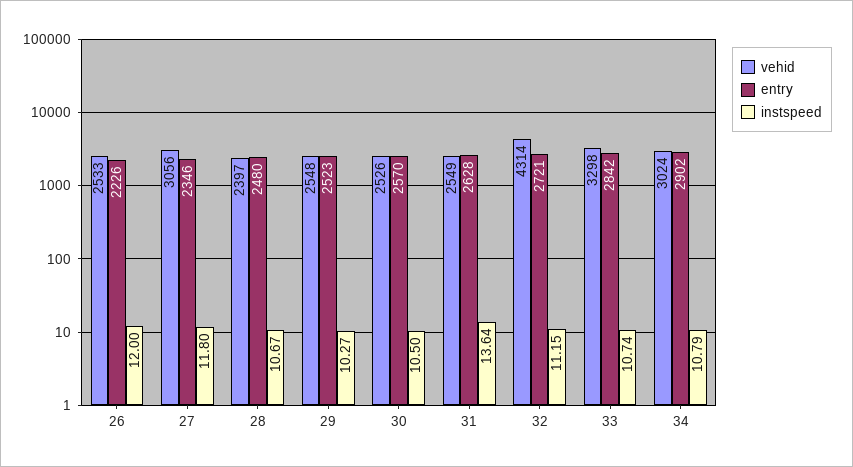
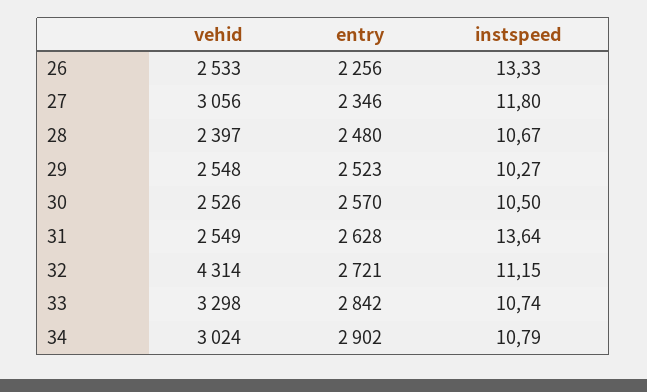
  {
    "vehid": {
      "26": 2533,
      "27": 3056,
      "28": 2397,
      "29": 2548,
      "30": 2526,
      "31": 2549,
      "32": 4314,
      "33": 3298,
      "34": 3024
    },
    "entry": {
-     "26": 2226,
+     "26": 2256,
      "27": 2346,
      "28": 2480,
      "29": 2523,
      "30": 2570,
      "31": 2628,
      "32": 2721,
      "33": 2842,
      "34": 2902
    },
    "instspeed": {
-     "26": 12,
+     "26": 13.33,
      "27": 11.8,
      "28": 10.67,
      "29": 10.27,
      "30": 10.5,
      "31": 13.64,
      "32": 11.15,
      "33": 10.74,
      "34": 10.79
    }
  }

